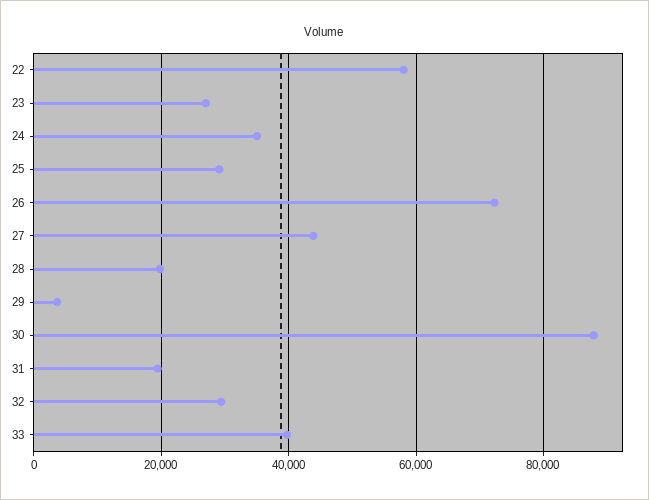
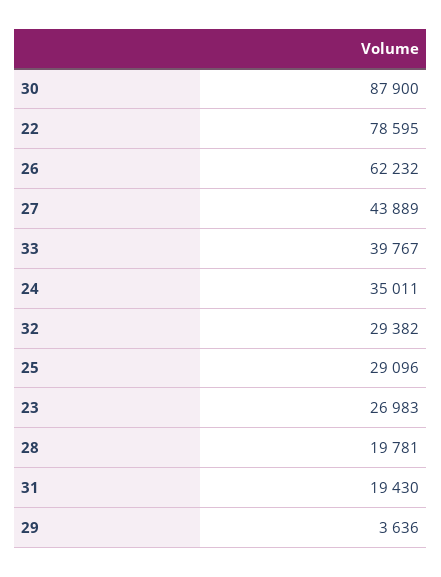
  {
-   "22": 58000,
+   "22": 78595,
    "23": 26983,
    "24": 35011,
    "25": 29096,
-   "26": 72000,
+   "26": 62232,
    "27": 43889,
    "28": 19781,
    "29": 3636,
    "30": 87900,
    "31": 19430,
    "32": 29382,
    "33": 39767
  }

